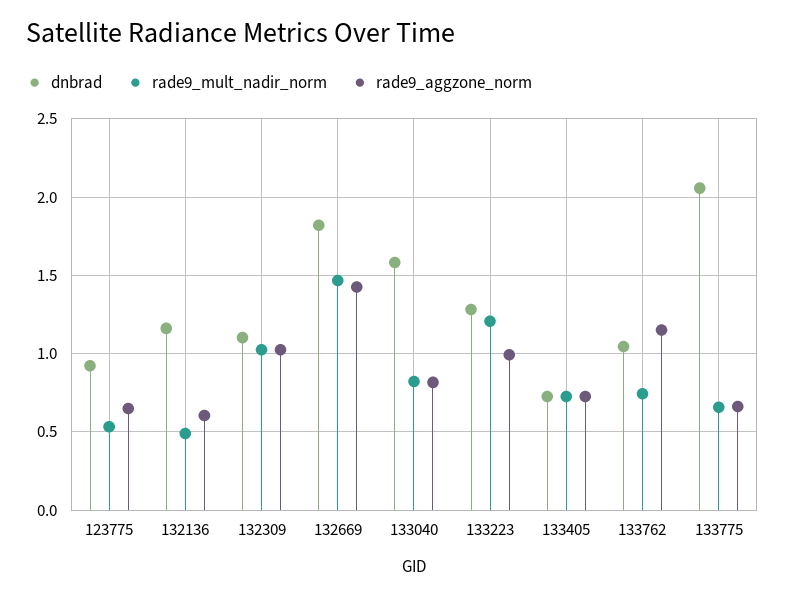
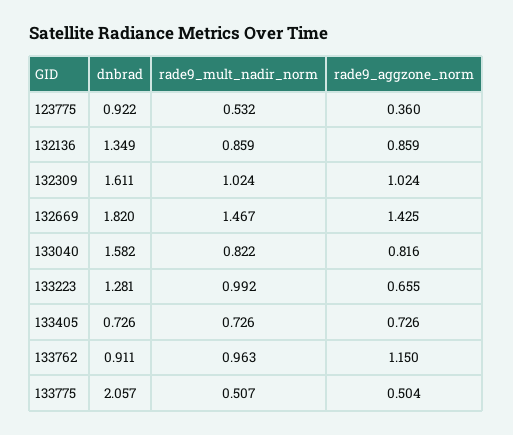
  {
    "dnbrad": {
      "123775": 0.922,
-     "132136": 1.15,
+     "132136": 1.349,
-     "132309": 1.1,
+     "132309": 1.611,
      "132669": 1.82,
      "133040": 1.582,
      "133223": 1.281,
      "133405": 0.726,
-     "133762": 1.05,
+     "133762": 0.911,
      "133775": 2.057
    },
    "rade9_mult_nadir_norm": {
      "123775": 0.532,
-     "132136": 0.5,
+     "132136": 0.859,
      "132309": 1.024,
      "132669": 1.467,
      "133040": 0.822,
-     "133223": 1.2,
+     "133223": 0.992,
      "133405": 0.726,
-     "133762": 0.75,
+     "133762": 0.963,
-     "133775": 0.65
+     "133775": 0.507
    },
    "rade9_aggzone_norm": {
-     "123775": 0.65,
+     "123775": 0.36,
-     "132136": 0.6,
+     "132136": 0.859,
      "132309": 1.024,
      "132669": 1.425,
      "133040": 0.816,
-     "133223": 1,
+     "133223": 0.655,
      "133405": 0.726,
      "133762": 1.15,
-     "133775": 0.65
+     "133775": 0.504
    }
  }

